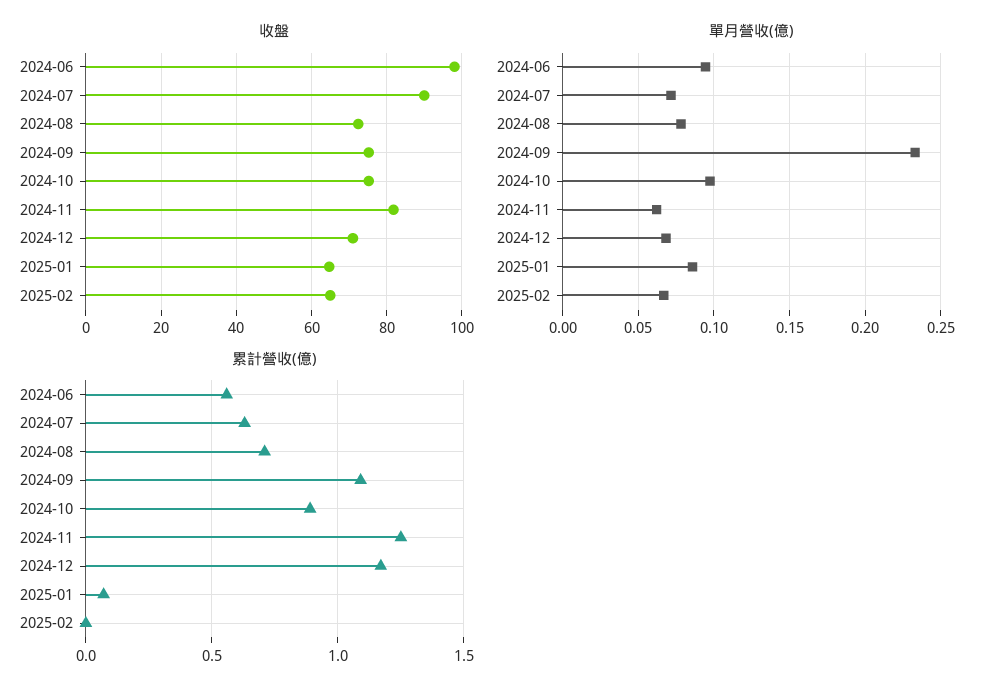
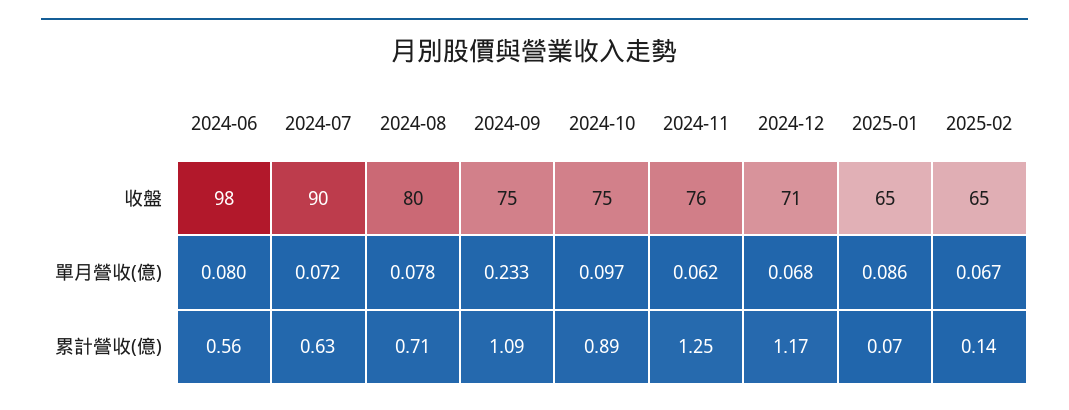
  {
    "收盤": {
      "2024-06": 98,
      "2024-07": 90,
-     "2024-08": 72,
+     "2024-08": 80,
      "2024-09": 75,
      "2024-10": 75,
-     "2024-11": 82,
+     "2024-11": 76,
      "2024-12": 71,
      "2025-01": 65,
      "2025-02": 65
    },
    "單月營收(億)": {
-     "2024-06": 0.095,
+     "2024-06": 0.08,
      "2024-07": 0.072,
      "2024-08": 0.078,
      "2024-09": 0.233,
      "2024-10": 0.097,
      "2024-11": 0.062,
      "2024-12": 0.068,
      "2025-01": 0.086,
      "2025-02": 0.067
    },
    "累計營收(億)": {
      "2024-06": 0.56,
      "2024-07": 0.63,
      "2024-08": 0.71,
      "2024-09": 1.09,
      "2024-10": 0.89,
      "2024-11": 1.25,
      "2024-12": 1.17,
      "2025-01": 0.07,
-     "2025-02": 0
+     "2025-02": 0.14
    }
  }

